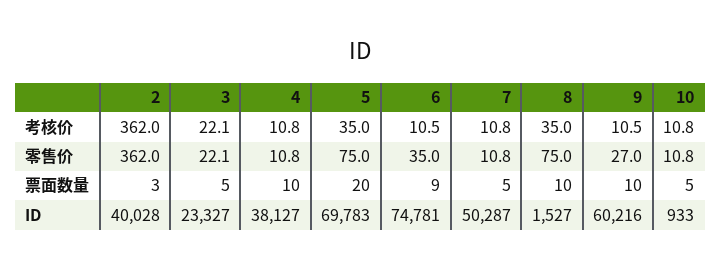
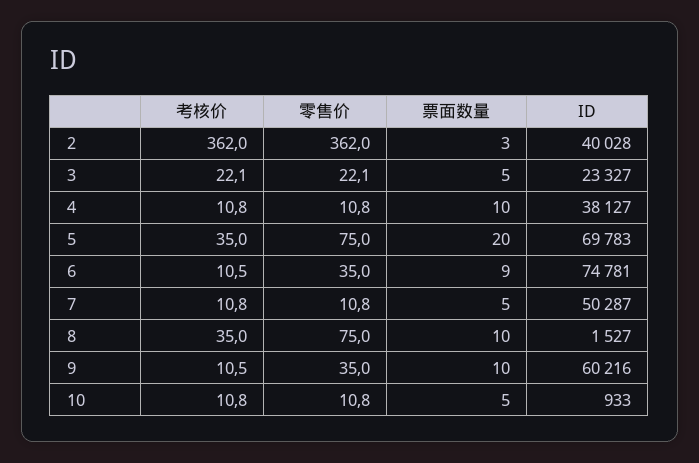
  {
    "2": {
      "考核价": 362,
      "零售价": 362,
      "票面数量": 3,
      "ID": 40028
    },
    "3": {
      "考核价": 22.1,
      "零售价": 22.1,
      "票面数量": 5,
      "ID": 23327
    },
    "4": {
      "考核价": 10.8,
      "零售价": 10.8,
      "票面数量": 10,
      "ID": 38127
    },
    "5": {
      "考核价": 35,
      "零售价": 75,
      "票面数量": 20,
      "ID": 69783
    },
    "6": {
      "考核价": 10.5,
      "零售价": 35,
      "票面数量": 9,
      "ID": 74781
    },
    "7": {
      "考核价": 10.8,
      "零售价": 10.8,
      "票面数量": 5,
      "ID": 50287
    },
    "8": {
      "考核价": 35,
      "零售价": 75,
      "票面数量": 10,
      "ID": 1527
    },
    "9": {
      "考核价": 10.5,
-     "零售价": 27,
+     "零售价": 35,
      "票面数量": 10,
      "ID": 60216
    },
    "10": {
      "考核价": 10.8,
      "零售价": 10.8,
      "票面数量": 5,
      "ID": 933
    }
  }

